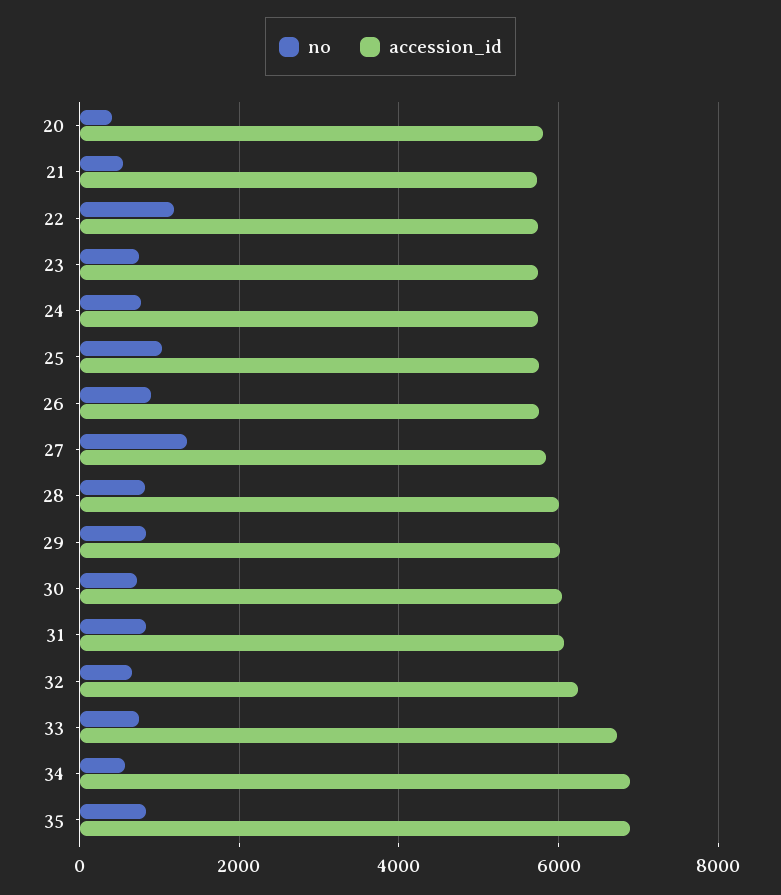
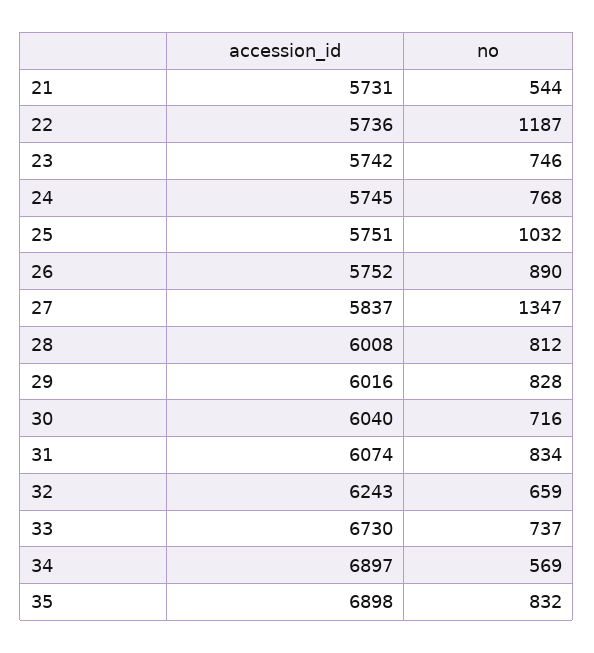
  {
    "no": {
-     "20": 400,
      "21": 544,
      "22": 1187,
      "23": 746,
      "24": 768,
      "25": 1032,
      "26": 890,
      "27": 1347,
      "28": 812,
      "29": 828,
      "30": 716,
      "31": 834,
      "32": 659,
      "33": 737,
      "34": 569,
      "35": 832
    },
    "accession_id": {
-     "20": 5800,
      "21": 5731,
      "22": 5736,
      "23": 5742,
      "24": 5745,
      "25": 5751,
      "26": 5752,
      "27": 5837,
      "28": 6008,
      "29": 6016,
      "30": 6040,
      "31": 6074,
      "32": 6243,
      "33": 6730,
      "34": 6897,
      "35": 6898
    }
  }

